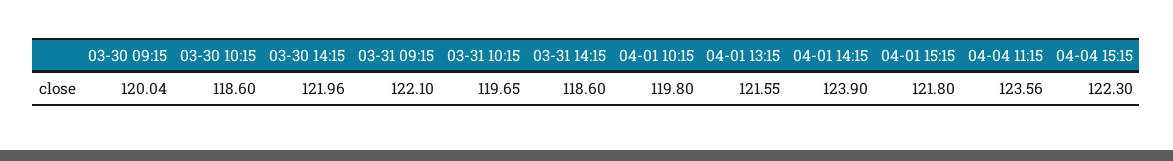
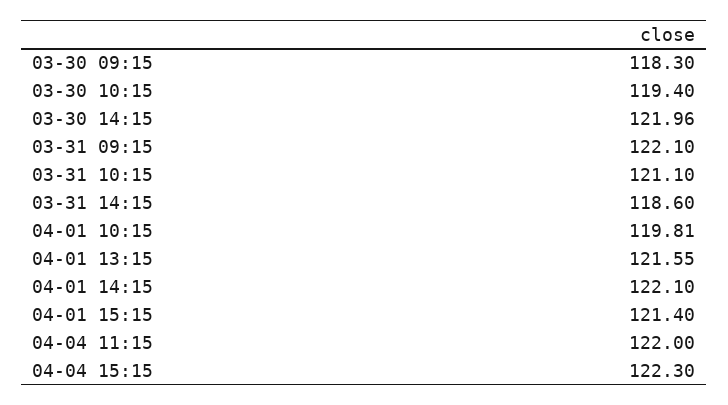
  {
-   "03-30 09:15": 120.04,
+   "03-30 09:15": 118.3,
-   "03-30 10:15": 118.6,
+   "03-30 10:15": 119.4,
    "03-30 14:15": 121.96,
    "03-31 09:15": 122.1,
-   "03-31 10:15": 119.65,
+   "03-31 10:15": 121.1,
    "03-31 14:15": 118.6,
-   "04-01 10:15": 119.8,
+   "04-01 10:15": 119.81,
    "04-01 13:15": 121.55,
-   "04-01 14:15": 123.9,
+   "04-01 14:15": 122.1,
-   "04-01 15:15": 121.8,
+   "04-01 15:15": 121.4,
-   "04-04 11:15": 123.56,
+   "04-04 11:15": 122,
    "04-04 15:15": 122.3
  }

